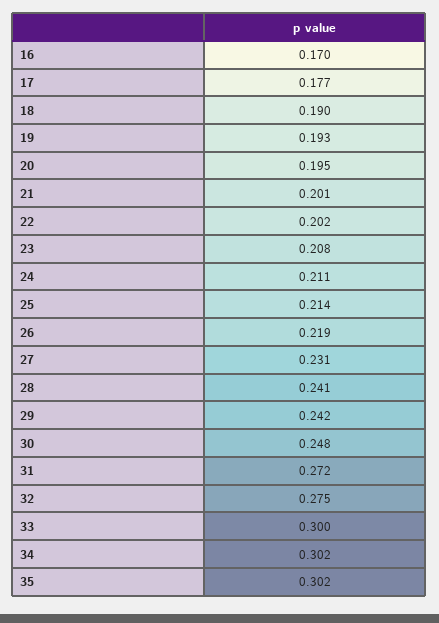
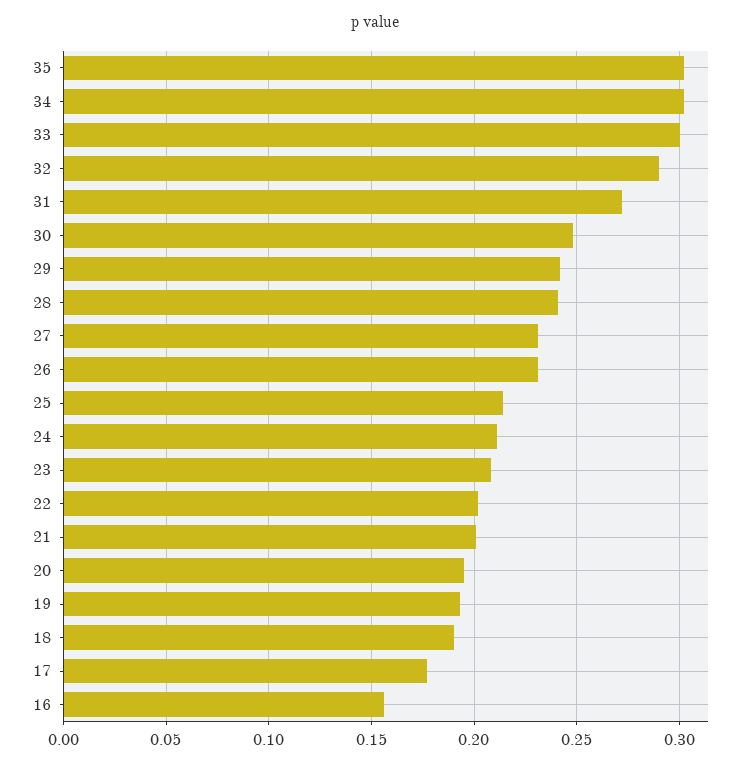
  {
-   "16": 0.17,
+   "16": 0.155,
    "17": 0.177,
    "18": 0.19,
    "19": 0.193,
    "20": 0.195,
    "21": 0.201,
    "22": 0.202,
    "23": 0.208,
    "24": 0.211,
    "25": 0.214,
-   "26": 0.219,
+   "26": 0.23,
    "27": 0.231,
    "28": 0.241,
    "29": 0.242,
    "30": 0.248,
    "31": 0.272,
-   "32": 0.275,
+   "32": 0.29,
    "33": 0.3,
    "34": 0.302,
    "35": 0.302
  }

